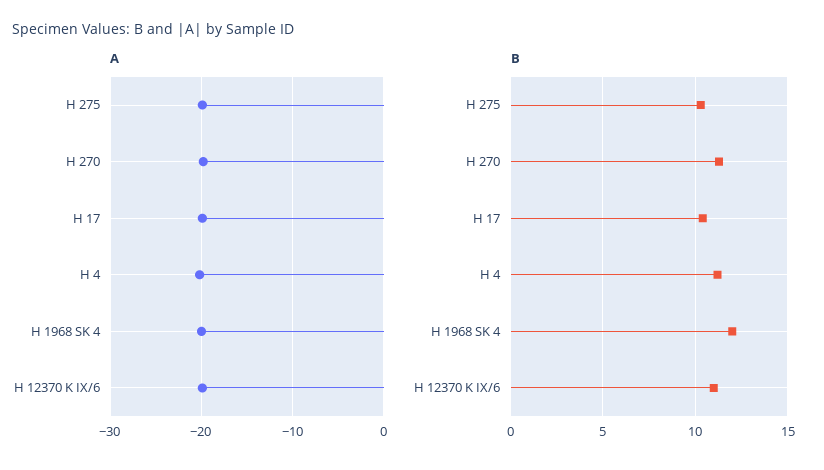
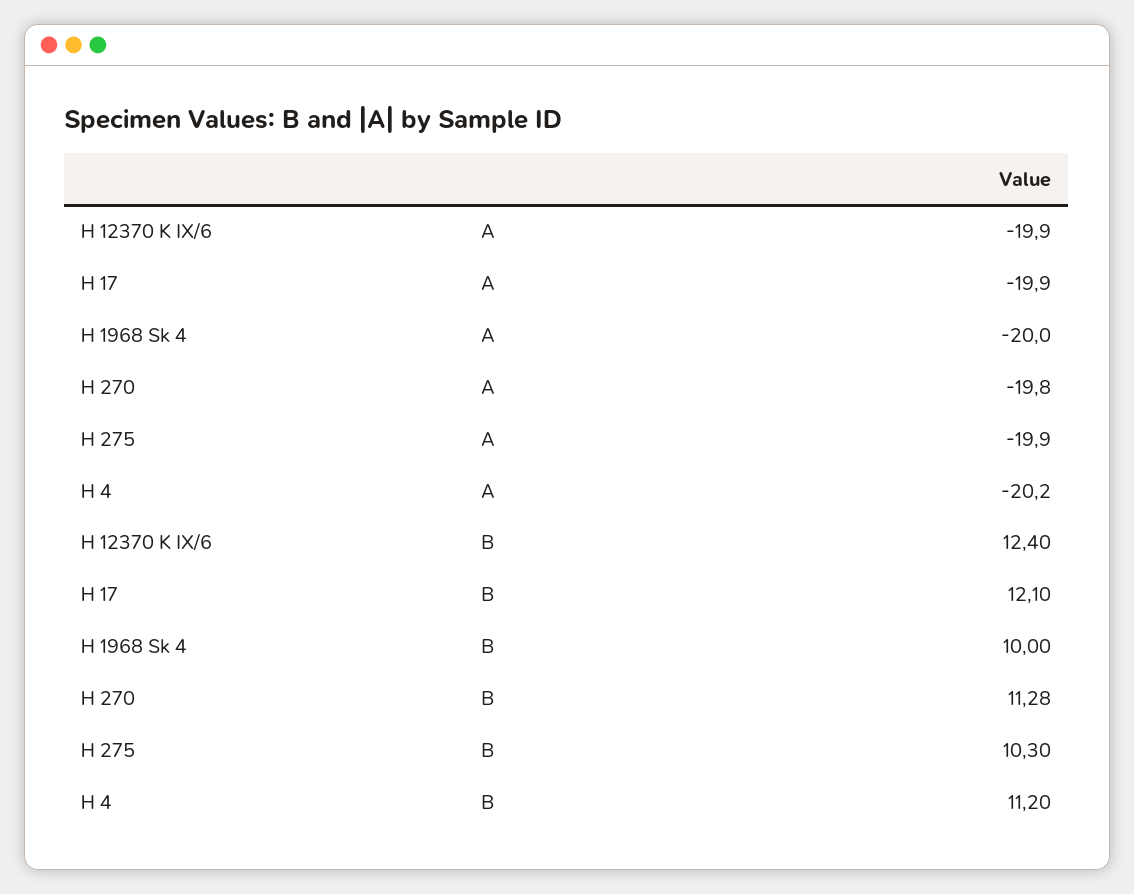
  {
    "A": {
      "H 275": -19.9,
      "H 270": -19.8,
      "H 17": -19.9,
      "H 4": -20.2,
      "H 1968 SK 4": -20,
      "H 12370 K IX/6": -19.9
    },
    "B": {
      "H 275": 10.3,
      "H 270": 11.28,
-     "H 17": 10.5,
+     "H 17": 12.1,
      "H 4": 11.2,
-     "H 1968 SK 4": 12,
+     "H 1968 SK 4": 10,
-     "H 12370 K IX/6": 11
+     "H 12370 K IX/6": 12.4
    }
  }

